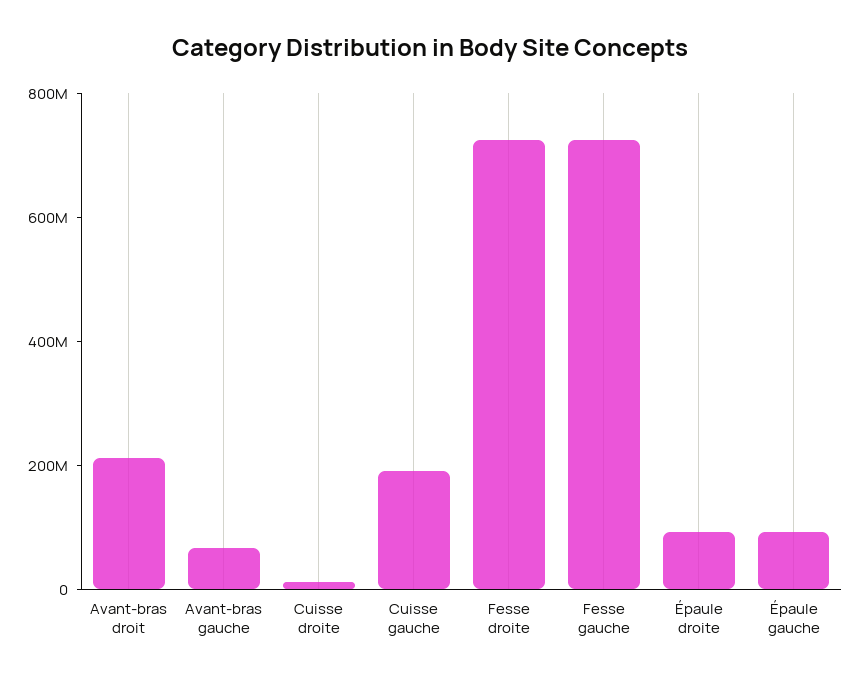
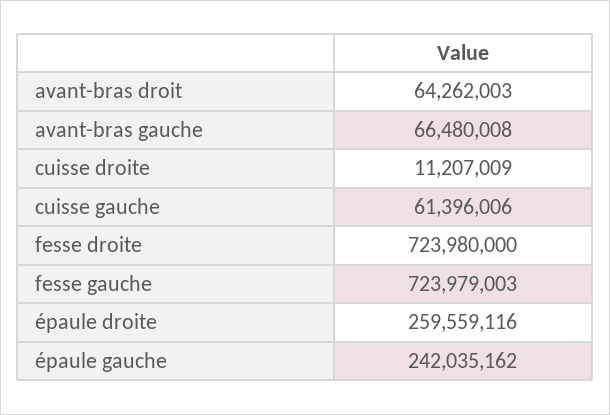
  {
-   "Avant-bras droit": 200000000,
+   "Avant-bras droit": 64262003,
    "Avant-bras gauche": 66480008,
    "Cuisse droite": 11207009,
-   "Cuisse gauche": 200000000,
+   "Cuisse gauche": 61396006,
    "Fesse droite": 723980000,
    "Fesse gauche": 723979003,
-   "Épaule droite": 100000000,
+   "Épaule droite": 259559116,
-   "Épaule gauche": 100000000
+   "Épaule gauche": 242035162
  }

